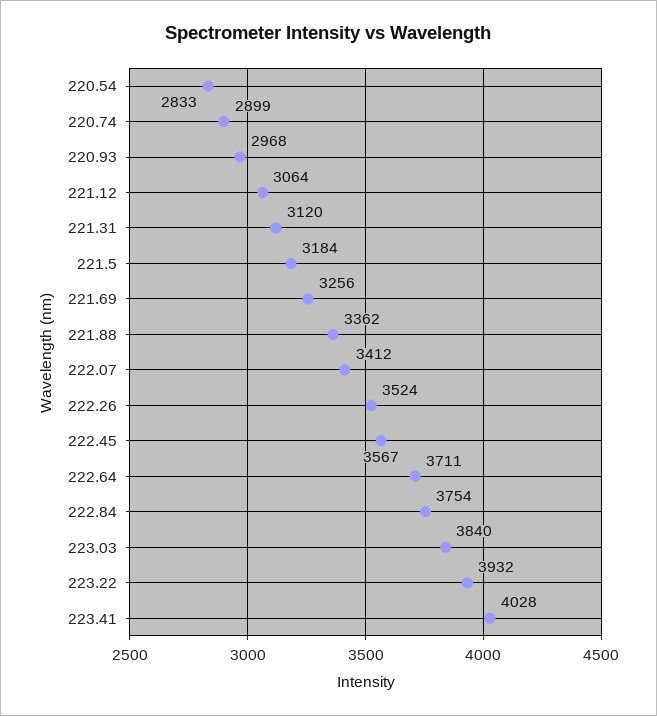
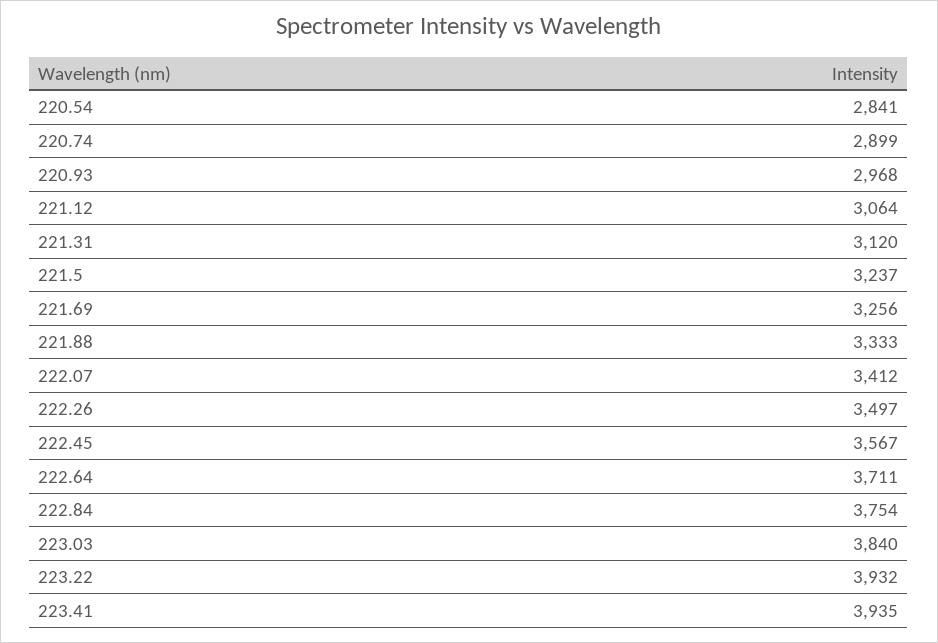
  {
-   "220.54": 2833,
+   "220.54": 2841,
    "220.74": 2899,
    "220.93": 2968,
    "221.12": 3064,
    "221.31": 3120,
-   "221.5": 3184,
+   "221.5": 3237,
    "221.69": 3256,
-   "221.88": 3362,
+   "221.88": 3333,
    "222.07": 3412,
-   "222.26": 3524,
+   "222.26": 3497,
    "222.45": 3567,
    "222.64": 3711,
    "222.84": 3754,
    "223.03": 3840,
    "223.22": 3932,
-   "223.41": 4028
+   "223.41": 3935
  }

